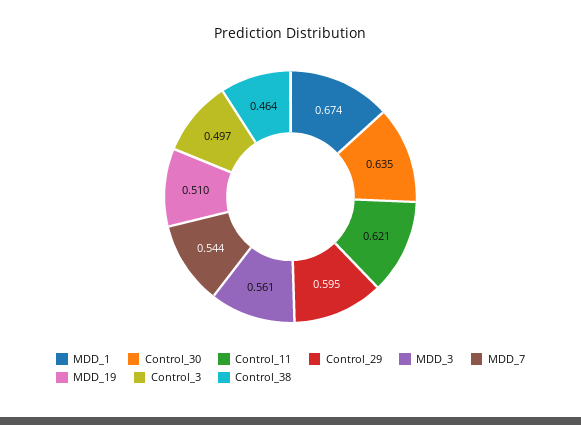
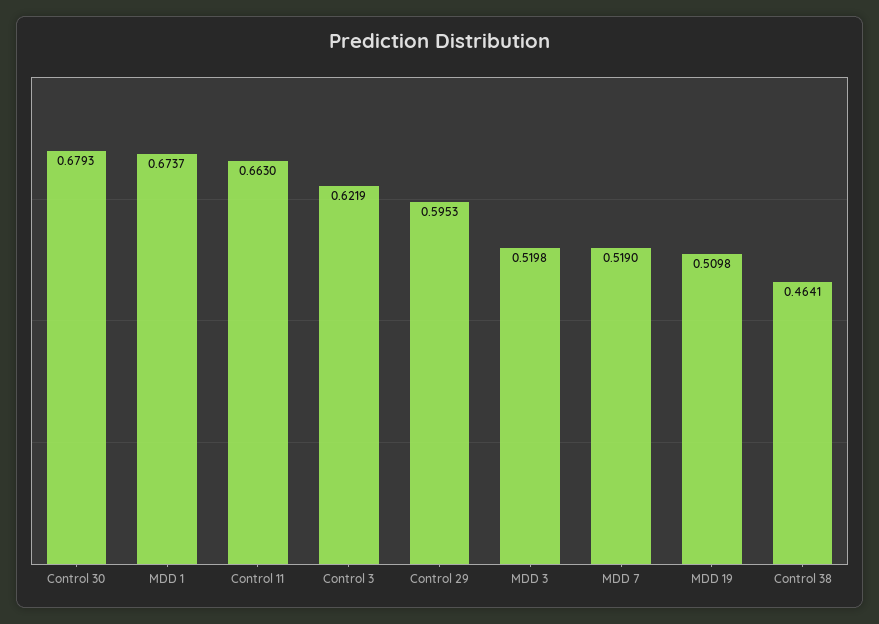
  {
    "MDD_1": 0.6737,
-   "Control_30": 0.635,
+   "Control_30": 0.6793,
-   "Control_11": 0.621,
+   "Control_11": 0.663,
    "Control_29": 0.5953,
-   "MDD_3": 0.561,
+   "MDD_3": 0.5198,
-   "MDD_7": 0.544,
+   "MDD_7": 0.519,
    "MDD_19": 0.5098,
-   "Control_3": 0.497,
+   "Control_3": 0.6219,
    "Control_38": 0.4641
  }

